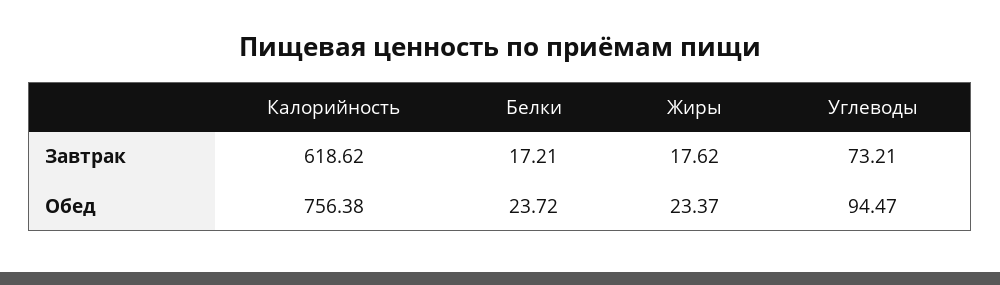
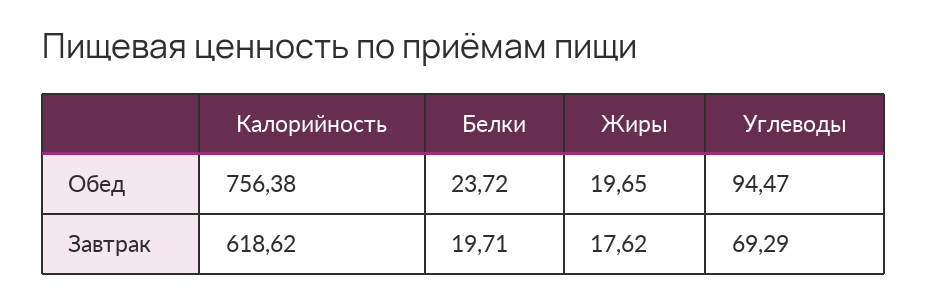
  {
    "Калорийность": {
      "Завтрак": 618.62,
      "Обед": 756.38
    },
    "Белки": {
-     "Завтрак": 17.21,
+     "Завтрак": 19.71,
      "Обед": 23.72
    },
    "Жиры": {
      "Завтрак": 17.62,
-     "Обед": 23.37
+     "Обед": 19.65
    },
    "Углеводы": {
-     "Завтрак": 73.21,
+     "Завтрак": 69.29,
      "Обед": 94.47
    }
  }

